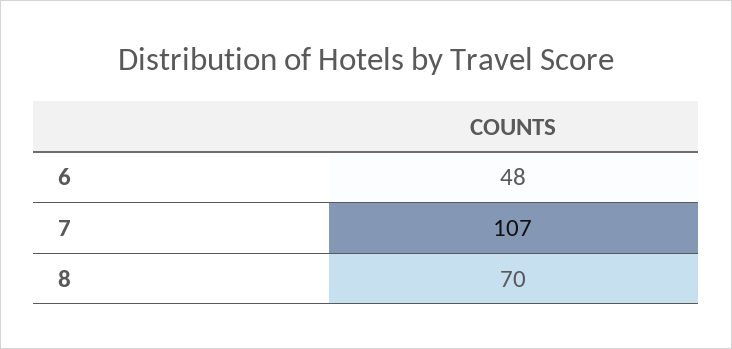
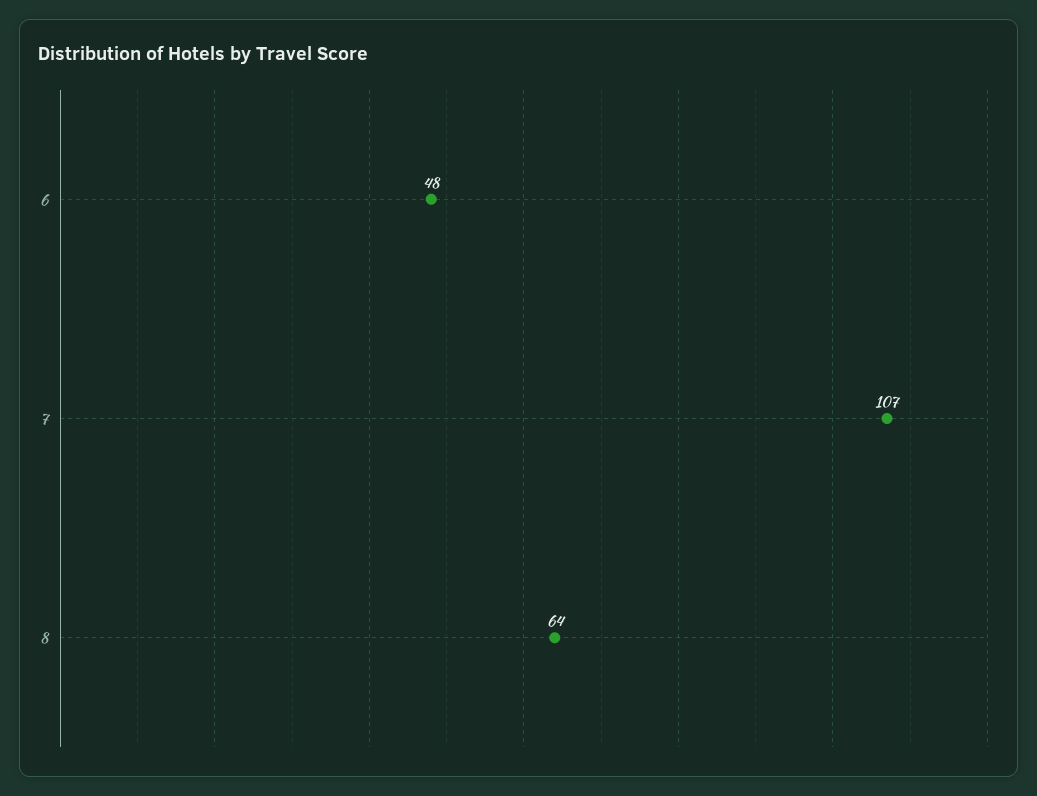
  {
    "6": 48,
    "7": 107,
-   "8": 70
+   "8": 64
  }

